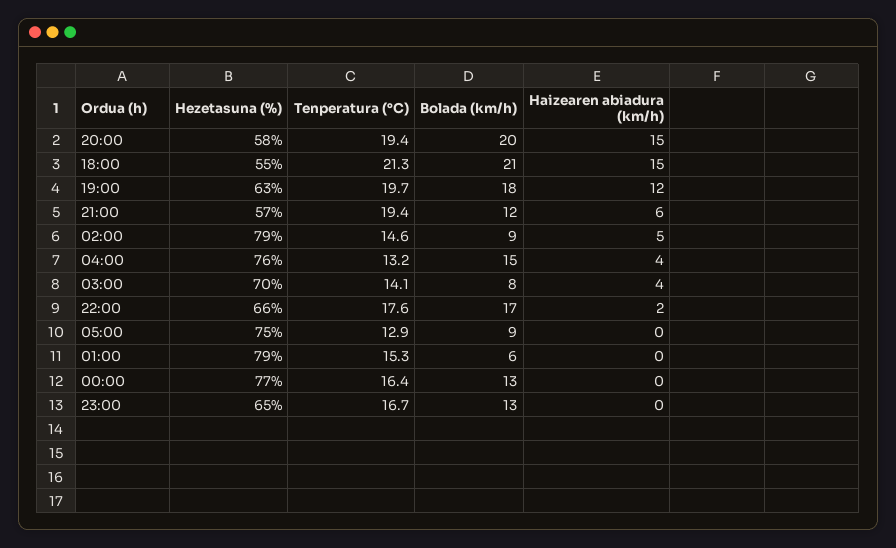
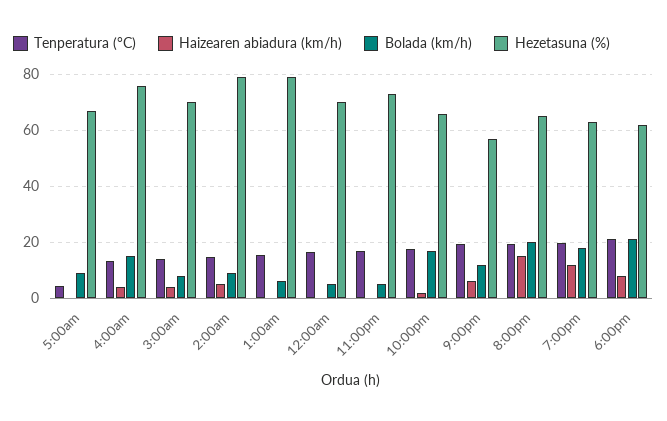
  {
    "Hezetasuna (%)": {
-     "20:00": 58,
+     "20:00": 65,
-     "18:00": 55,
+     "18:00": 62.5,
      "19:00": 63,
      "21:00": 57,
      "02:00": 79,
      "04:00": 76,
      "03:00": 70,
      "22:00": 66,
-     "05:00": 75,
+     "05:00": 67.5,
      "01:00": 79,
-     "00:00": 77,
+     "00:00": 70,
-     "23:00": 65
+     "23:00": 72.5
    },
    "Tenperatura (°C)": {
      "20:00": 19.4,
      "18:00": 21.3,
      "19:00": 19.7,
      "21:00": 19.4,
      "02:00": 14.6,
      "04:00": 13.2,
      "03:00": 14.1,
      "22:00": 17.6,
-     "05:00": 12.9,
+     "05:00": 5,
      "01:00": 15.3,
      "00:00": 16.4,
      "23:00": 16.7
    },
    "Bolada (km/h)": {
      "20:00": 20,
      "18:00": 21,
      "19:00": 18,
      "21:00": 12,
      "02:00": 9,
      "04:00": 15,
      "03:00": 8,
      "22:00": 17,
      "05:00": 9,
      "01:00": 6,
-     "00:00": 13,
+     "00:00": 5,
-     "23:00": 13
+     "23:00": 5
    },
    "Haizearen abiadura (km/h)": {
      "20:00": 15,
-     "18:00": 15,
+     "18:00": 7.5,
      "19:00": 12,
      "21:00": 6,
      "02:00": 5,
      "04:00": 4,
      "03:00": 4,
      "22:00": 2,
      "05:00": 0,
      "01:00": 0,
      "00:00": 0,
      "23:00": 0
    }
  }

